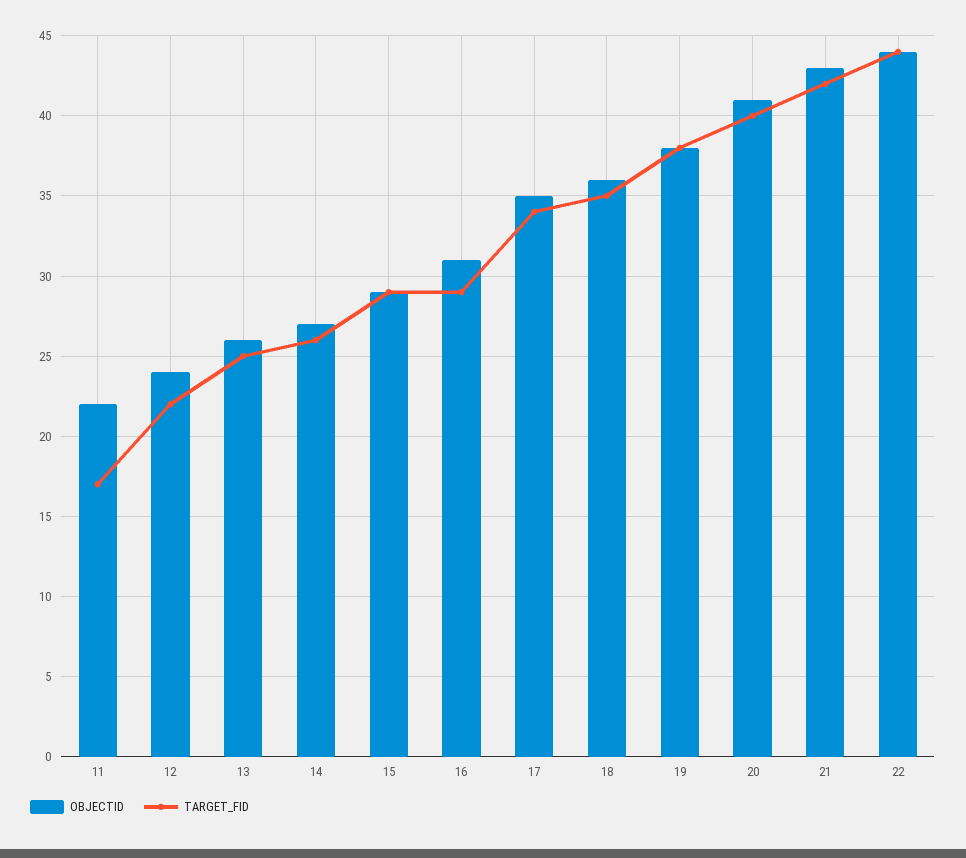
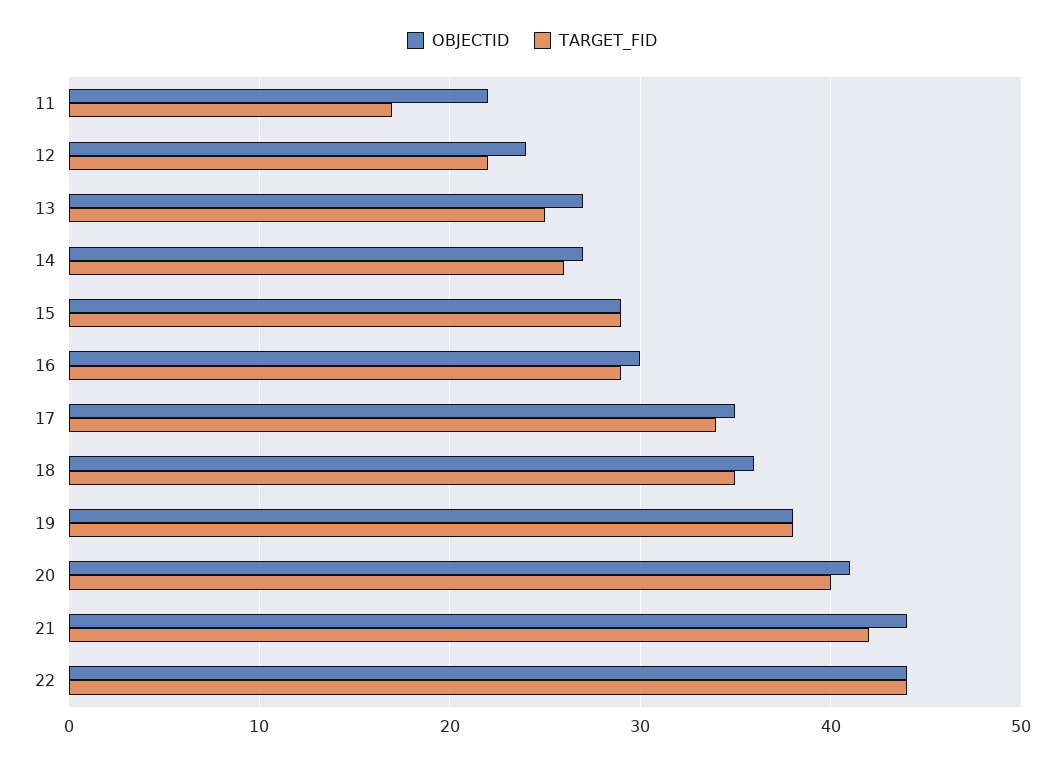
  {
    "OBJECTID": {
      "11": 22,
      "12": 24,
-     "13": 26,
+     "13": 27,
      "14": 27,
      "15": 29,
-     "16": 31,
+     "16": 30,
      "17": 35,
      "18": 36,
      "19": 38,
      "20": 41,
-     "21": 43,
+     "21": 44,
      "22": 44
    },
    "TARGET_FID": {
      "11": 17,
      "12": 22,
      "13": 25,
      "14": 26,
      "15": 29,
      "16": 29,
      "17": 34,
      "18": 35,
      "19": 38,
      "20": 40,
      "21": 42,
      "22": 44
    }
  }

